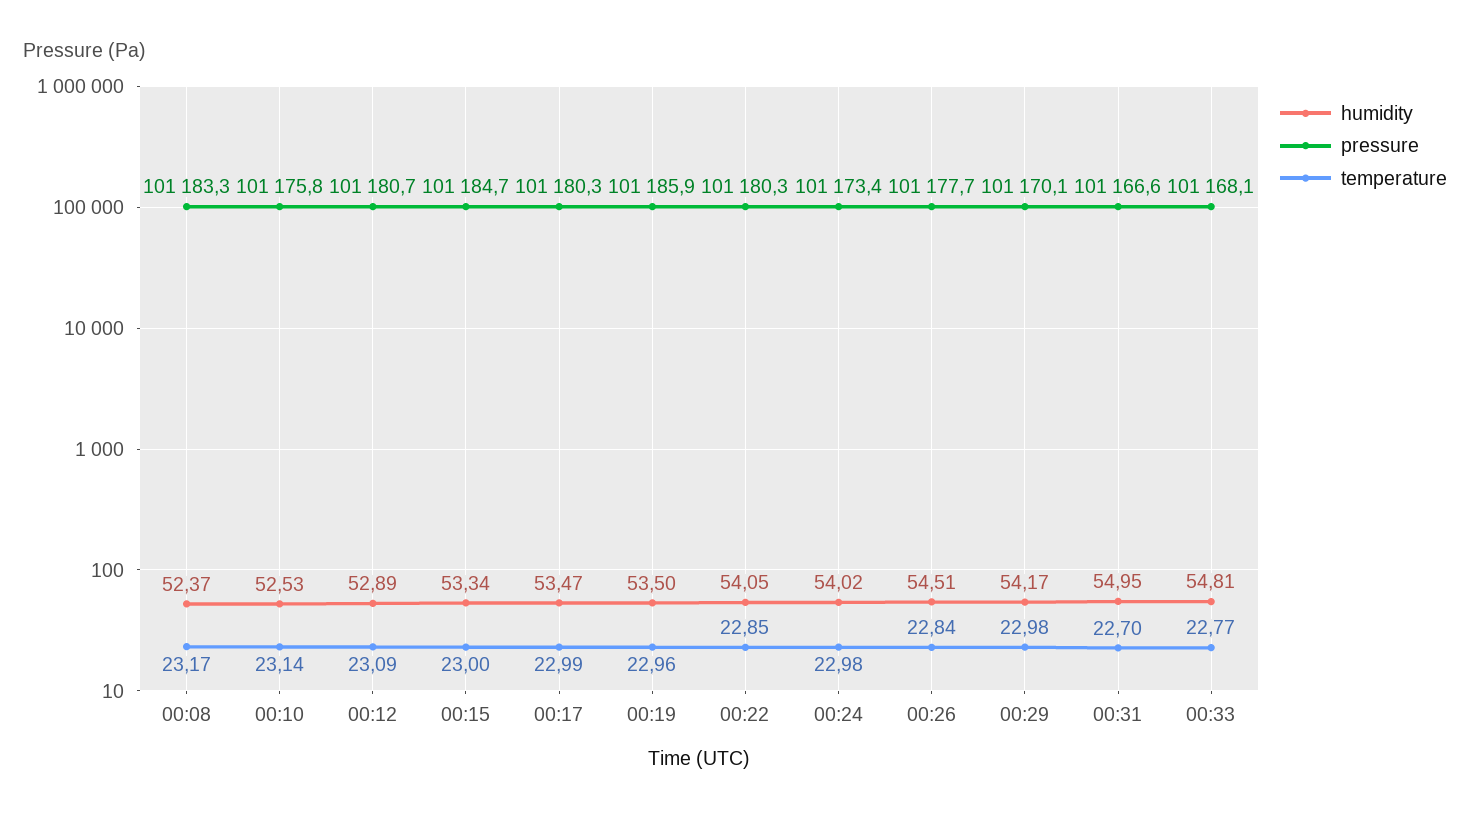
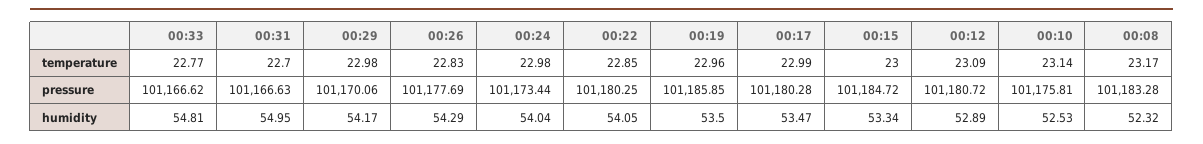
  {
    "humidity": {
-     "00:08": 52.37,
+     "00:08": 52.32,
      "00:10": 52.53,
      "00:12": 52.89,
      "00:15": 53.34,
      "00:17": 53.47,
      "00:19": 53.5,
      "00:22": 54.05,
-     "00:24": 54.02,
+     "00:24": 54.04,
-     "00:26": 54.51,
+     "00:26": 54.29,
      "00:29": 54.17,
      "00:31": 54.95,
      "00:33": 54.81
    },
    "pressure": {
      "00:08": 101183.28,
      "00:10": 101175.81,
      "00:12": 101180.72,
      "00:15": 101184.72,
      "00:17": 101180.28,
      "00:19": 101185.85,
      "00:22": 101180.25,
      "00:24": 101173.44,
      "00:26": 101177.69,
      "00:29": 101170.06,
      "00:31": 101166.63,
-     "00:33": 101168.1
+     "00:33": 101166.62
    },
    "temperature": {
      "00:08": 23.17,
      "00:10": 23.14,
      "00:12": 23.09,
      "00:15": 23,
      "00:17": 22.99,
      "00:19": 22.96,
      "00:22": 22.85,
      "00:24": 22.98,
-     "00:26": 22.84,
+     "00:26": 22.83,
      "00:29": 22.98,
      "00:31": 22.7,
      "00:33": 22.77
    }
  }

